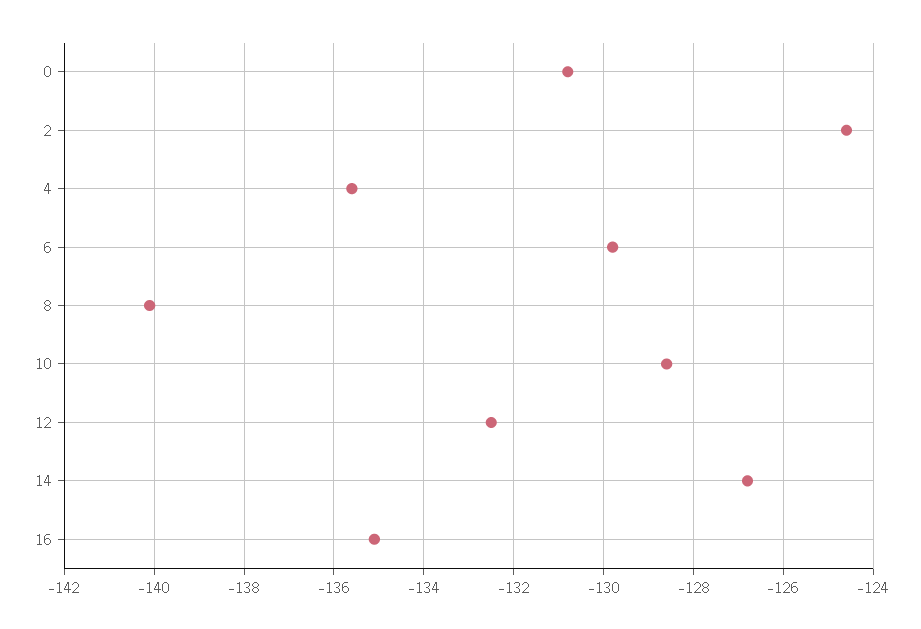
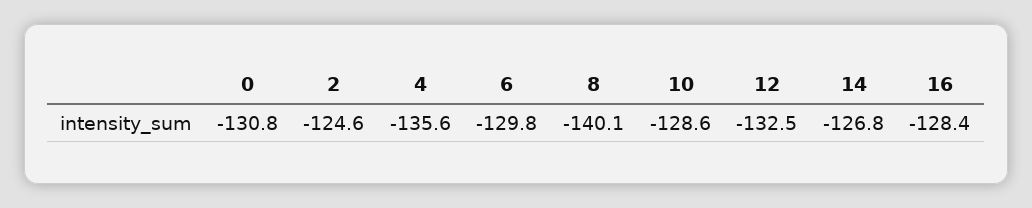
  {
    "0": -130.8,
    "2": -124.6,
    "4": -135.6,
    "6": -129.8,
    "8": -140.1,
    "10": -128.6,
    "12": -132.5,
    "14": -126.8,
-   "16": -135
+   "16": -128.4
  }

